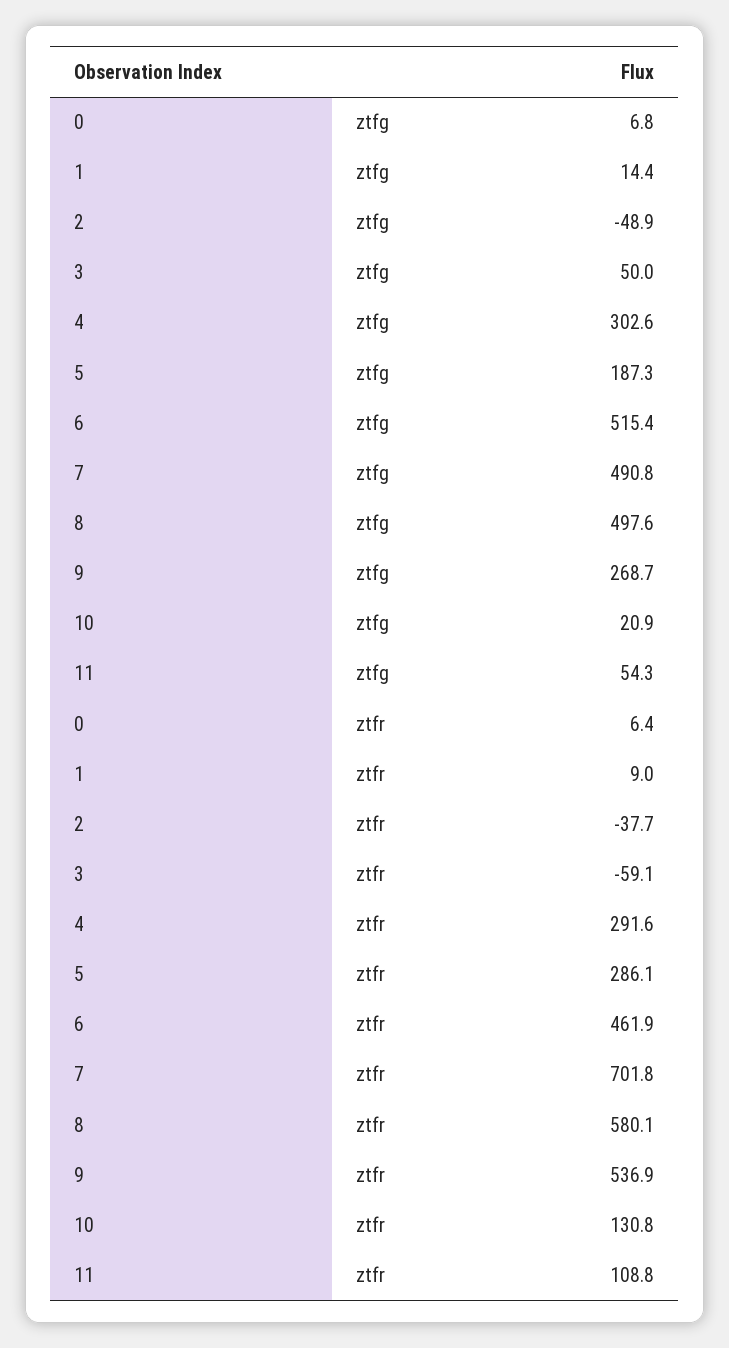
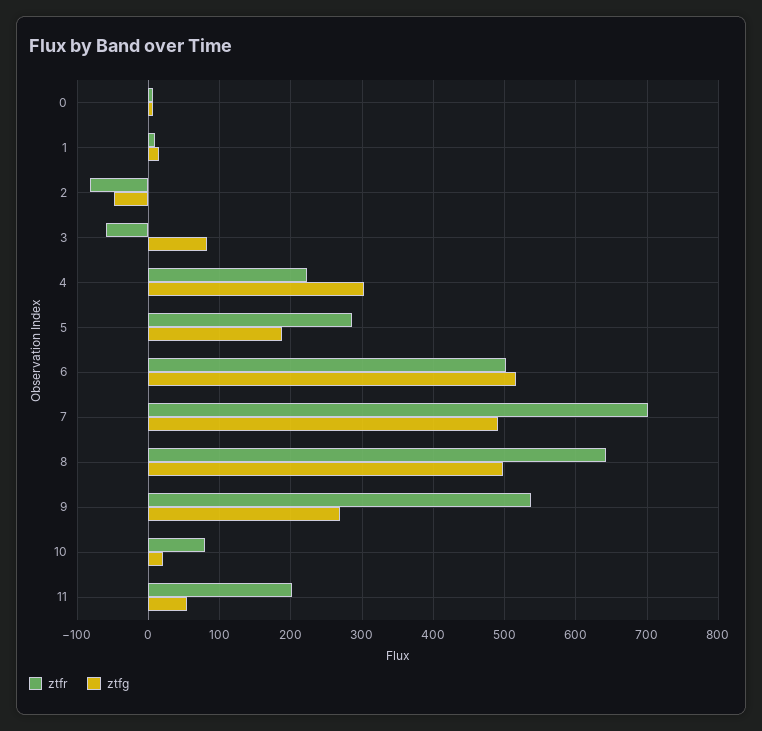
  {
    "ztfg": {
      "0": 6.8,
      "1": 14.4,
      "2": -48.9,
-     "3": 50,
+     "3": 80,
      "4": 302.6,
      "5": 187.3,
      "6": 515.4,
      "7": 490.8,
      "8": 497.6,
      "9": 268.7,
      "10": 20.9,
      "11": 54.3
    },
    "ztfr": {
      "0": 6.4,
      "1": 9,
-     "2": -37.7,
+     "2": -80,
      "3": -59.1,
-     "4": 291.6,
+     "4": 220,
      "5": 286.1,
-     "6": 461.9,
+     "6": 500,
      "7": 701.8,
-     "8": 580.1,
+     "8": 640,
      "9": 536.9,
-     "10": 130.8,
+     "10": 80,
-     "11": 108.8
+     "11": 200
    }
  }

